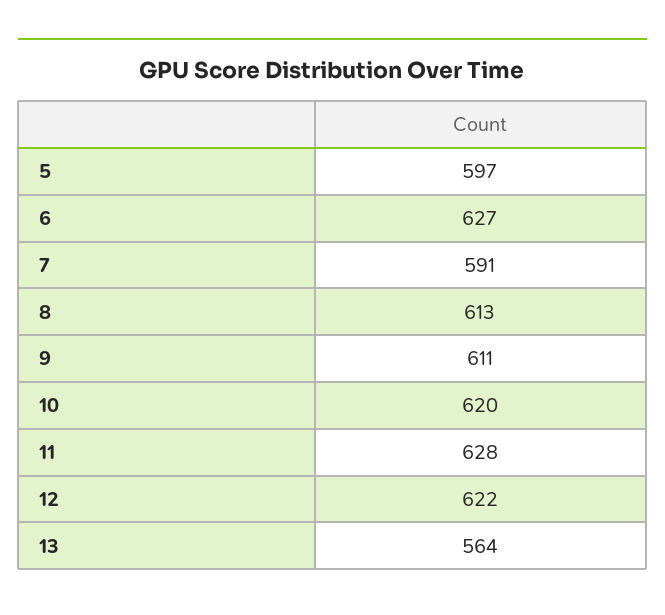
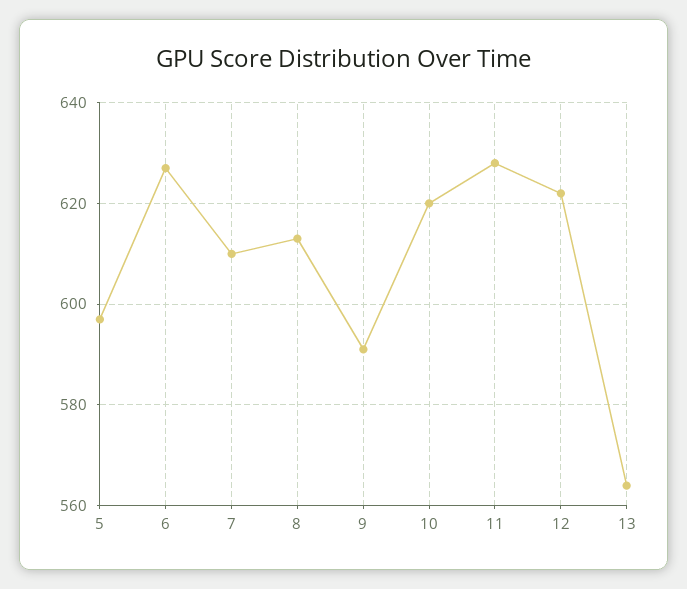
  {
    "5": 597,
    "6": 627,
-   "7": 591,
+   "7": 610,
    "8": 613,
-   "9": 611,
+   "9": 590,
    "10": 620,
    "11": 628,
    "12": 622,
    "13": 564
  }

